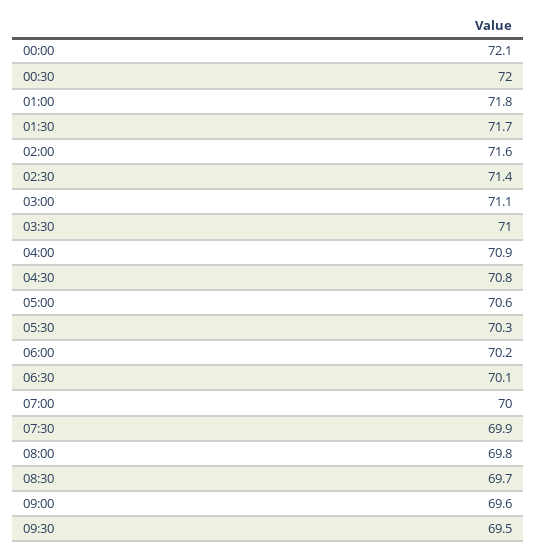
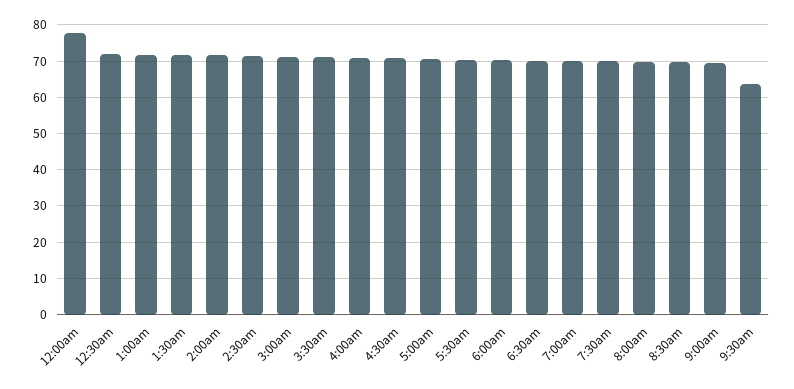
  {
-   "00:00": 72.1,
+   "00:00": 78,
    "00:30": 72,
    "01:00": 71.8,
    "01:30": 71.7,
    "02:00": 71.6,
    "02:30": 71.4,
    "03:00": 71.1,
    "03:30": 71,
    "04:00": 70.9,
    "04:30": 70.8,
    "05:00": 70.6,
    "05:30": 70.3,
    "06:00": 70.2,
    "06:30": 70.1,
    "07:00": 70,
    "07:30": 69.9,
    "08:00": 69.8,
    "08:30": 69.7,
    "09:00": 69.6,
-   "09:30": 69.5
+   "09:30": 64
  }

